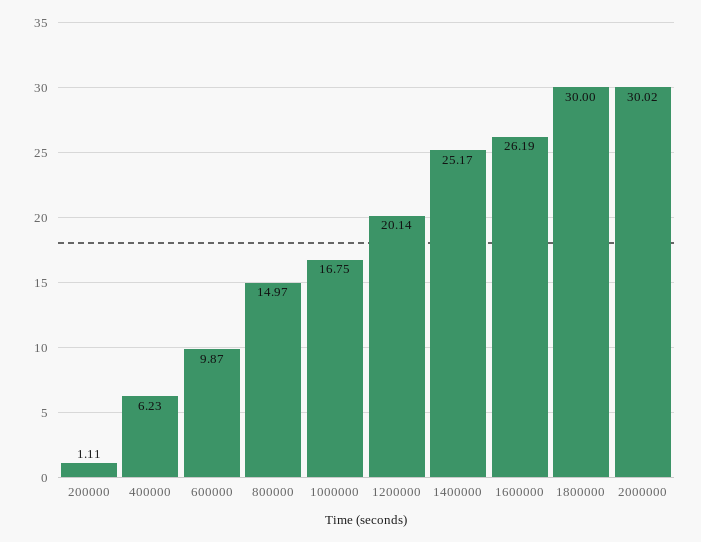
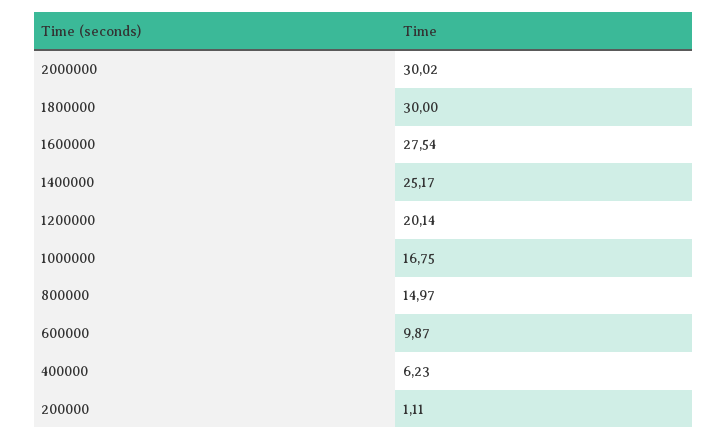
  {
    "200000": 1.11,
    "400000": 6.23,
    "600000": 9.87,
    "800000": 14.97,
    "1000000": 16.75,
    "1200000": 20.14,
    "1400000": 25.17,
-   "1600000": 26.19,
+   "1600000": 27.54,
    "1800000": 30,
    "2000000": 30.02
  }

